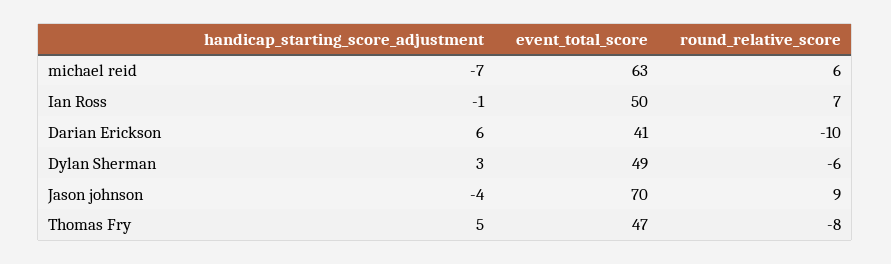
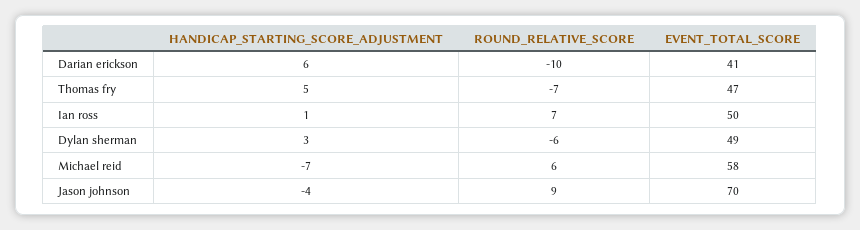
  {
    "handicap_starting_score_adjustment": {
      "michael reid": -7,
-     "Ian Ross": -1,
+     "Ian Ross": 1,
      "Darian Erickson": 6,
      "Dylan Sherman": 3,
      "Jason johnson": -4,
      "Thomas Fry": 5
    },
    "event_total_score": {
-     "michael reid": 63,
+     "michael reid": 58,
      "Ian Ross": 50,
      "Darian Erickson": 41,
      "Dylan Sherman": 49,
      "Jason johnson": 70,
      "Thomas Fry": 47
    },
    "round_relative_score": {
      "michael reid": 6,
      "Ian Ross": 7,
      "Darian Erickson": -10,
      "Dylan Sherman": -6,
      "Jason johnson": 9,
-     "Thomas Fry": -8
+     "Thomas Fry": -7
    }
  }

